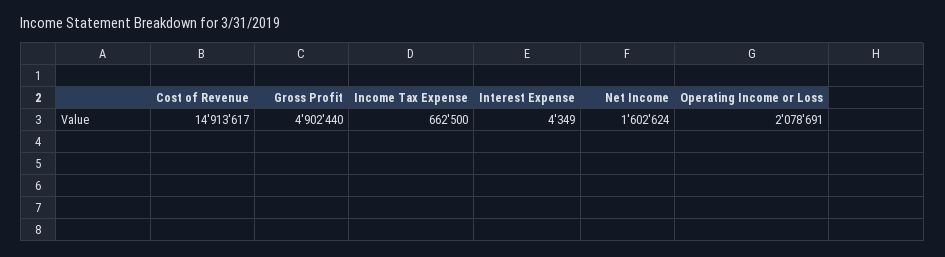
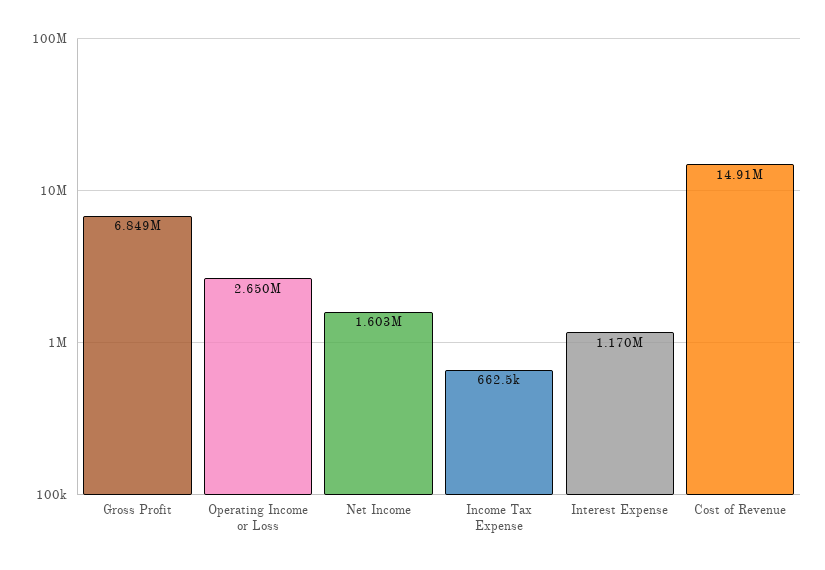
  {
    "Cost of Revenue": 14913617,
-   "Gross Profit": 4902440,
+   "Gross Profit": 6849000,
    "Income Tax Expense": 662500,
-   "Interest Expense": 4349,
+   "Interest Expense": 1170000,
    "Net Income": 1602624,
-   "Operating Income or Loss": 2078691
+   "Operating Income or Loss": 2650000
  }

